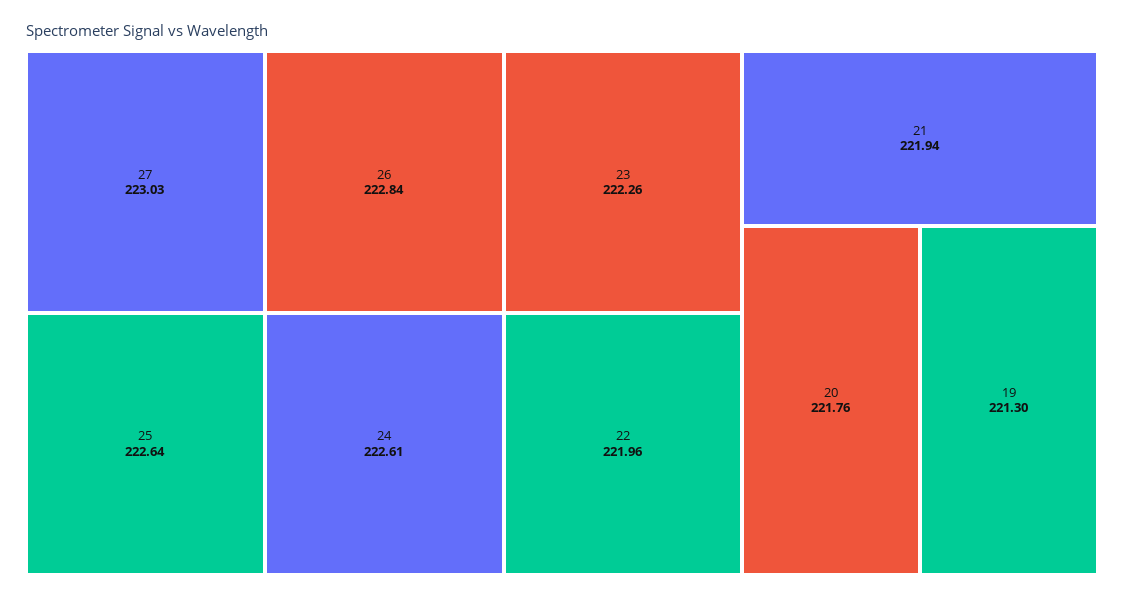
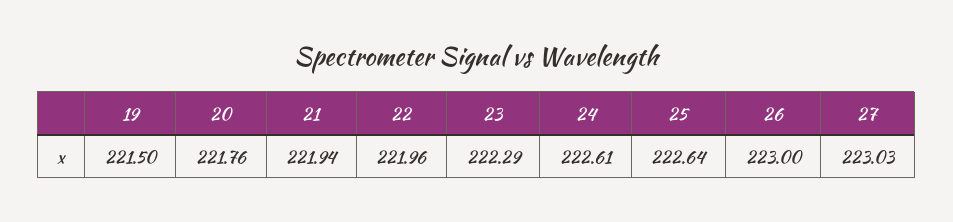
  {
    "27": 223.03,
-   "26": 222.84,
+   "26": 223,
    "25": 222.64,
    "24": 222.61,
-   "23": 222.26,
+   "23": 222.29,
    "22": 221.96,
    "21": 221.94,
    "20": 221.76,
-   "19": 221.3
+   "19": 221.5
  }

